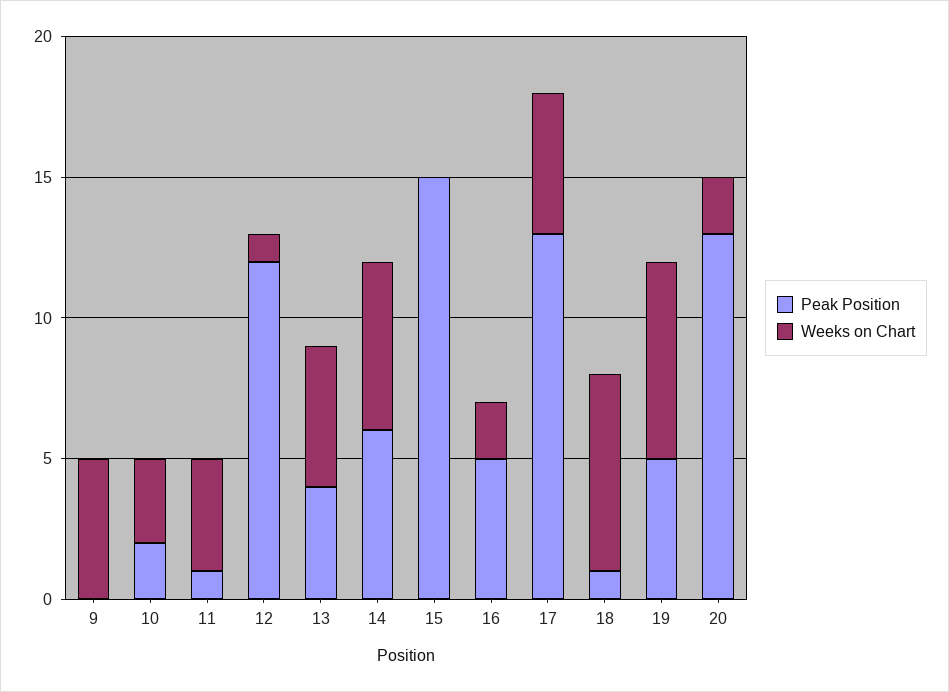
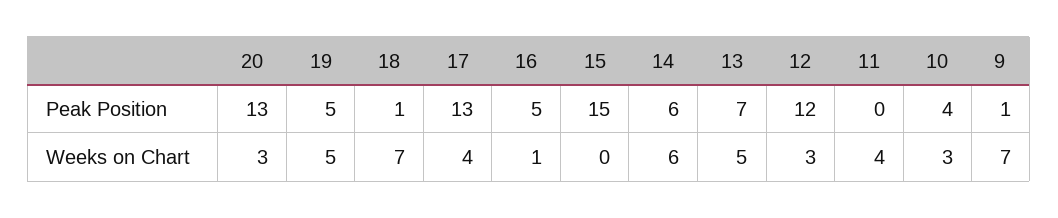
  {
    "Peak Position": {
-     "9": 0,
+     "9": 1,
-     "10": 2,
+     "10": 4,
-     "11": 1,
+     "11": 0,
      "12": 12,
-     "13": 4,
+     "13": 7,
      "14": 6,
      "15": 15,
      "16": 5,
      "17": 13,
      "18": 1,
      "19": 5,
      "20": 13
    },
    "Weeks on Chart": {
-     "9": 5,
+     "9": 7,
      "10": 3,
      "11": 4,
-     "12": 1,
+     "12": 3,
      "13": 5,
      "14": 6,
      "15": 0,
-     "16": 2,
+     "16": 1,
-     "17": 5,
+     "17": 4,
      "18": 7,
-     "19": 7,
+     "19": 5,
-     "20": 2
+     "20": 3
    }
  }

